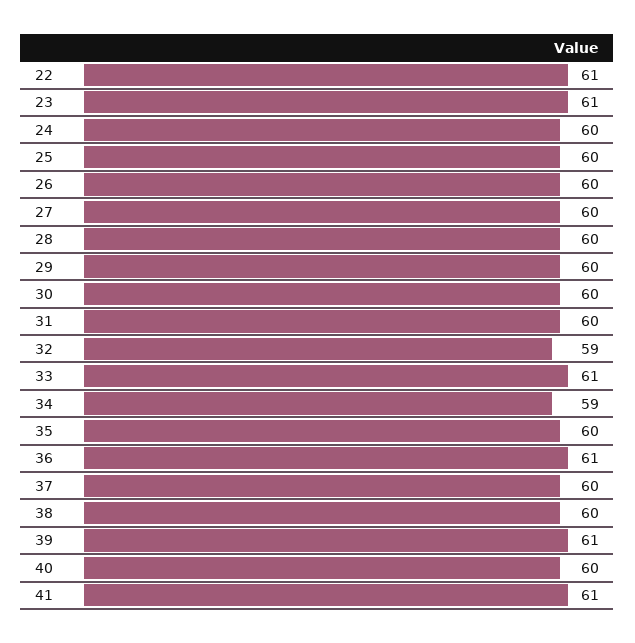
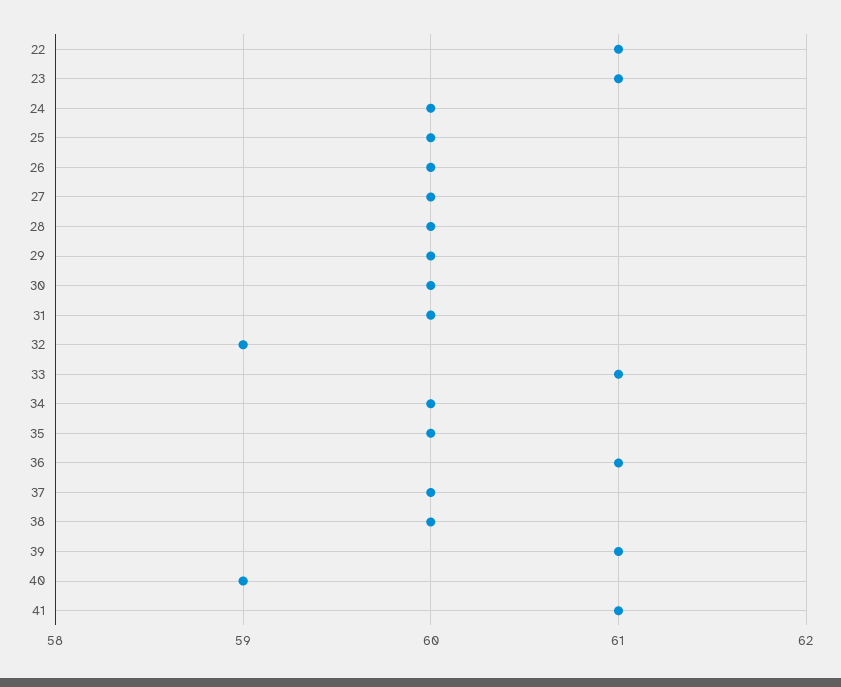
  {
    "22": 61,
    "23": 61,
    "24": 60,
    "25": 60,
    "26": 60,
    "27": 60,
    "28": 60,
    "29": 60,
    "30": 60,
    "31": 60,
    "32": 59,
    "33": 61,
-   "34": 59,
+   "34": 60,
    "35": 60,
    "36": 61,
    "37": 60,
    "38": 60,
    "39": 61,
-   "40": 60,
+   "40": 59,
    "41": 61
  }

